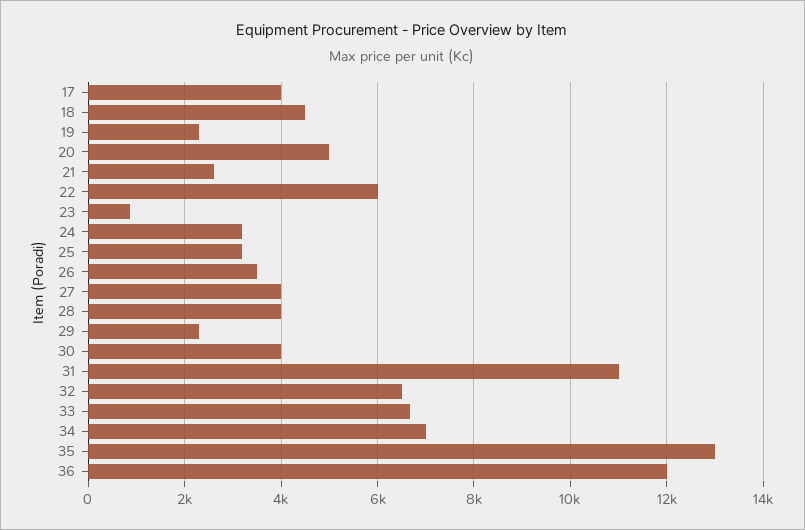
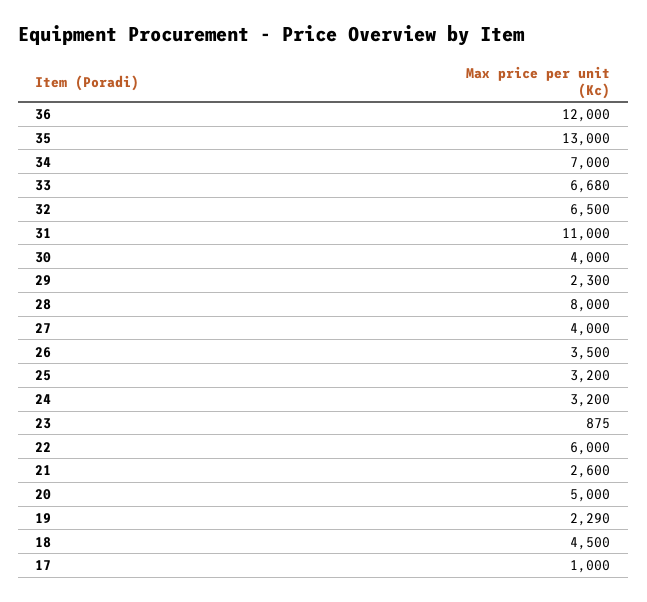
  {
-   "17": 4000,
+   "17": 1000,
    "18": 4500,
    "19": 2290,
    "20": 5000,
    "21": 2600,
    "22": 6000,
    "23": 875,
    "24": 3200,
    "25": 3200,
    "26": 3500,
    "27": 4000,
-   "28": 4000,
+   "28": 8000,
    "29": 2300,
    "30": 4000,
    "31": 11000,
    "32": 6500,
    "33": 6680,
    "34": 7000,
    "35": 13000,
    "36": 12000
  }

